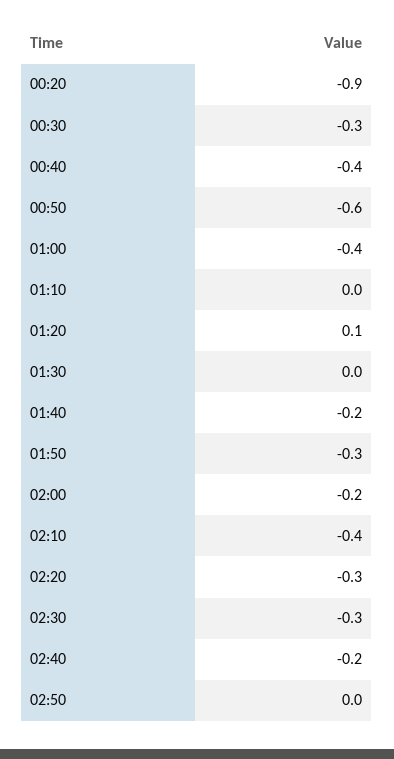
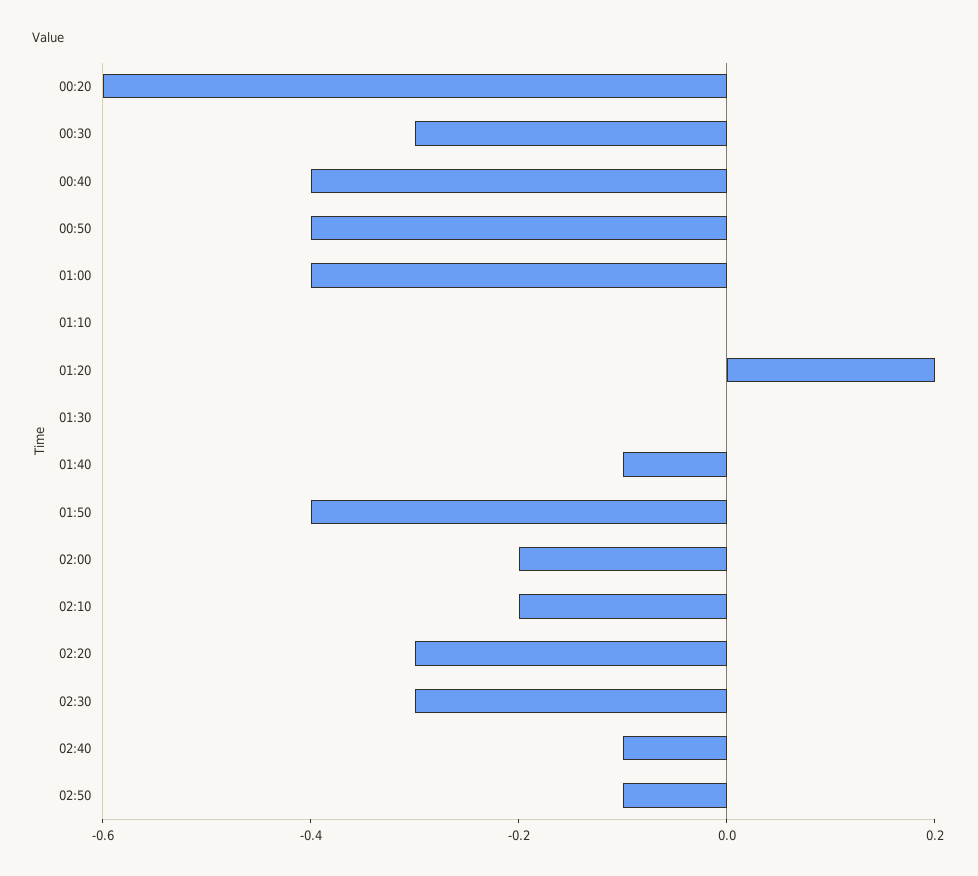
  {
-   "00:20": -0.9,
+   "00:20": -0.6,
    "00:30": -0.3,
    "00:40": -0.4,
-   "00:50": -0.6,
+   "00:50": -0.4,
    "01:00": -0.4,
    "01:10": 0,
-   "01:20": 0.1,
+   "01:20": 0.2,
    "01:30": 0,
-   "01:40": -0.2,
+   "01:40": -0.1,
-   "01:50": -0.3,
+   "01:50": -0.4,
    "02:00": -0.2,
-   "02:10": -0.4,
+   "02:10": -0.2,
    "02:20": -0.3,
    "02:30": -0.3,
-   "02:40": -0.2,
+   "02:40": -0.1,
-   "02:50": 0
+   "02:50": -0.1
  }

